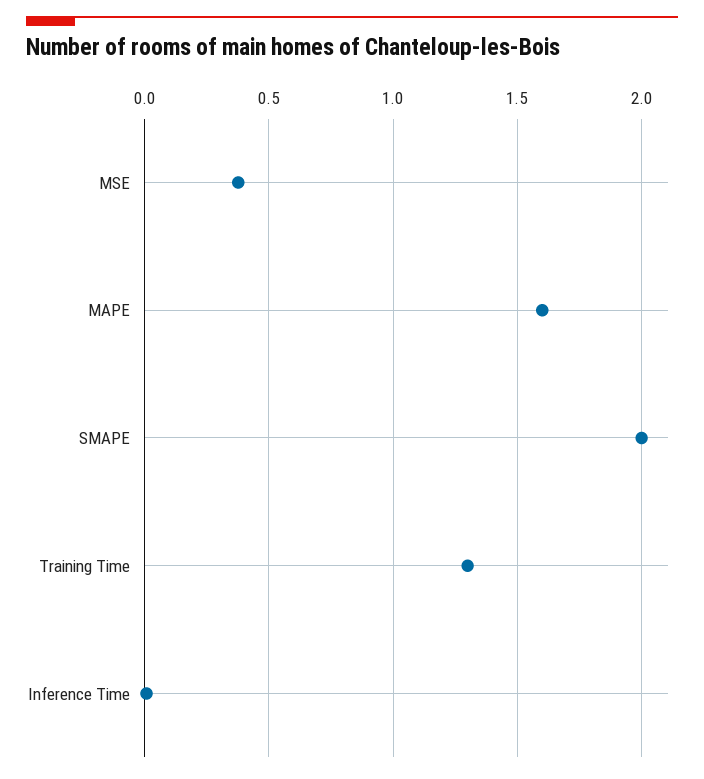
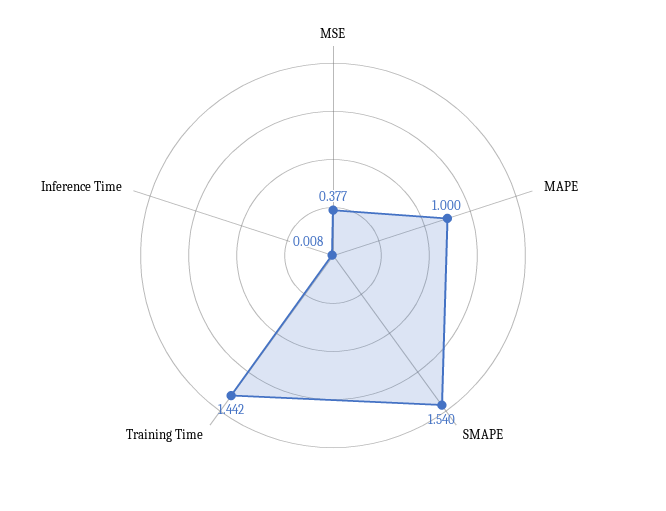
  {
    "MSE": 0.377,
-   "MAPE": 1.6,
+   "MAPE": 1,
-   "SMAPE": 2,
+   "SMAPE": 1.54,
-   "Training Time": 1.3,
+   "Training Time": 1.442,
    "Inference Time": 0.008
  }

